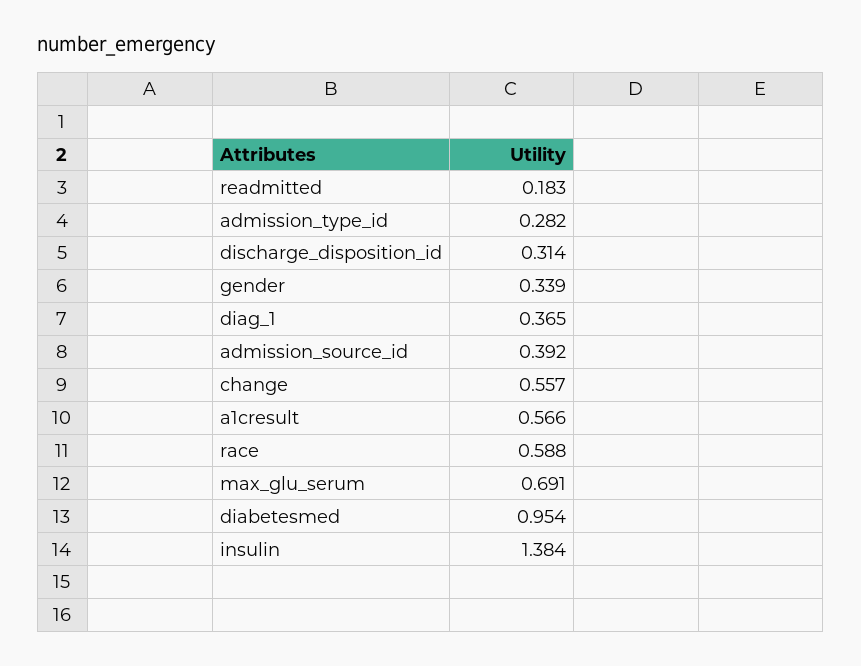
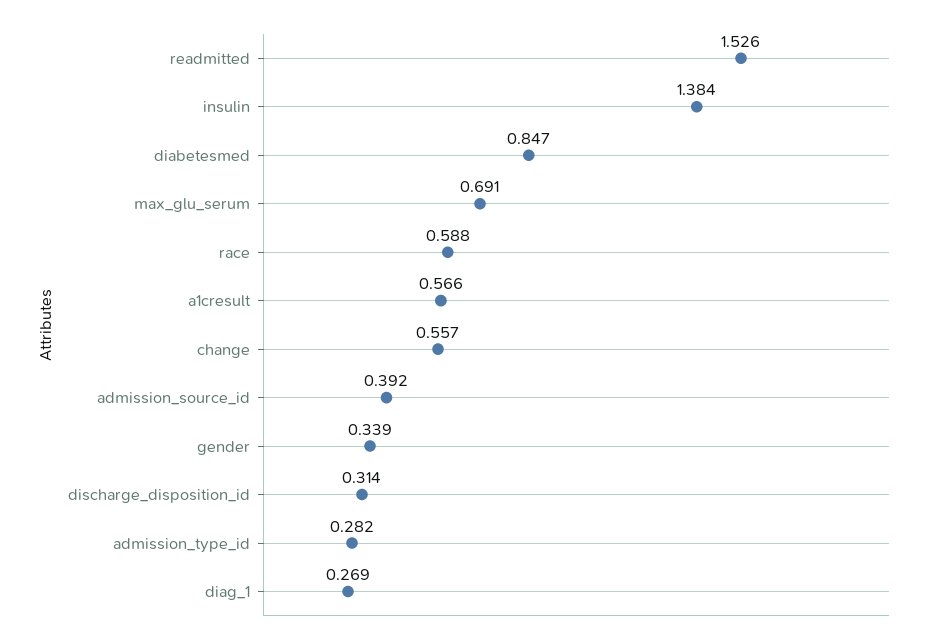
  {
-   "readmitted": 0.183,
+   "readmitted": 1.526,
    "admission_type_id": 0.282,
    "discharge_disposition_id": 0.314,
    "gender": 0.339,
-   "diag_1": 0.365,
+   "diag_1": 0.269,
    "admission_source_id": 0.392,
    "change": 0.557,
    "a1cresult": 0.566,
    "race": 0.588,
    "max_glu_serum": 0.691,
-   "diabetesmed": 0.954,
+   "diabetesmed": 0.847,
    "insulin": 1.384
  }

